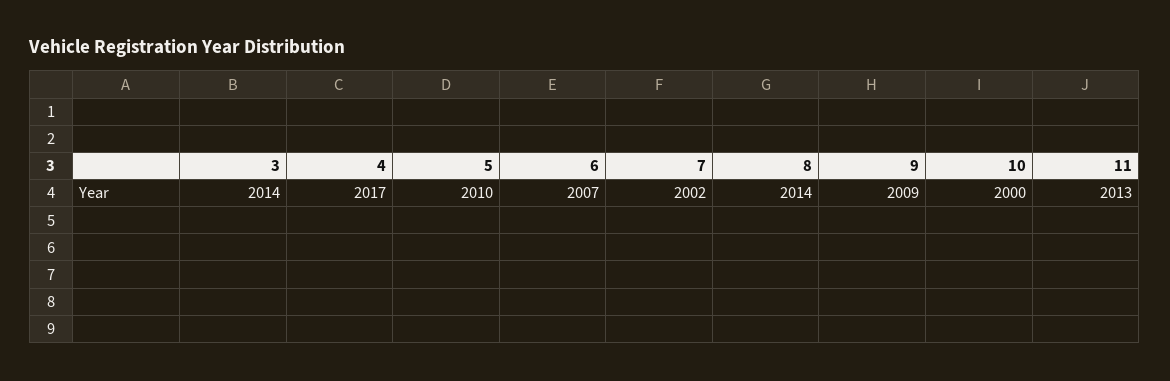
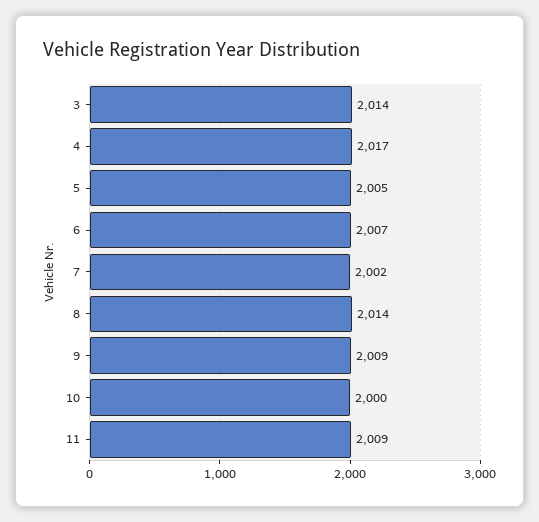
  {
    "3": 2014,
    "4": 2017,
-   "5": 2010,
+   "5": 2005,
    "6": 2007,
    "7": 2002,
    "8": 2014,
    "9": 2009,
    "10": 2000,
-   "11": 2013
+   "11": 2009
  }

